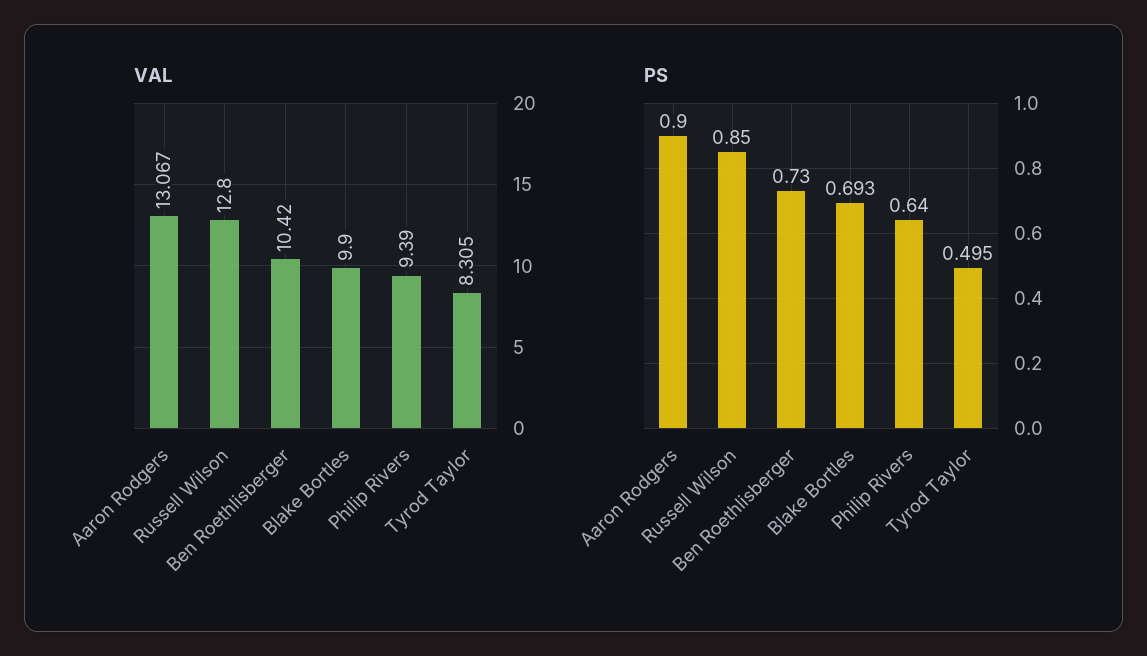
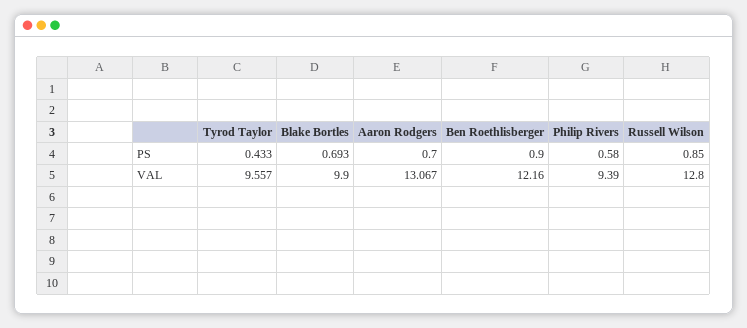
  {
    "VAL": {
      "Aaron Rodgers": 13.067,
      "Russell Wilson": 12.8,
-     "Ben Roethlisberger": 10.42,
+     "Ben Roethlisberger": 12.16,
      "Blake Bortles": 9.9,
      "Philip Rivers": 9.39,
-     "Tyrod Taylor": 8.305
+     "Tyrod Taylor": 9.557
    },
    "PS": {
-     "Aaron Rodgers": 0.9,
+     "Aaron Rodgers": 0.7,
      "Russell Wilson": 0.85,
-     "Ben Roethlisberger": 0.73,
+     "Ben Roethlisberger": 0.9,
      "Blake Bortles": 0.693,
-     "Philip Rivers": 0.64,
+     "Philip Rivers": 0.58,
-     "Tyrod Taylor": 0.495
+     "Tyrod Taylor": 0.433
    }
  }

